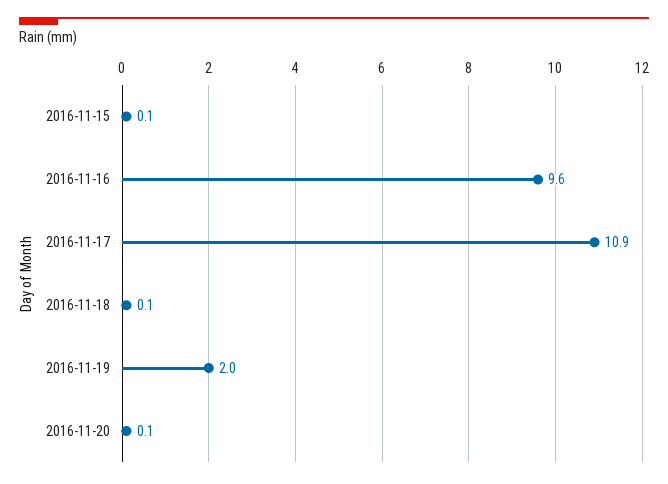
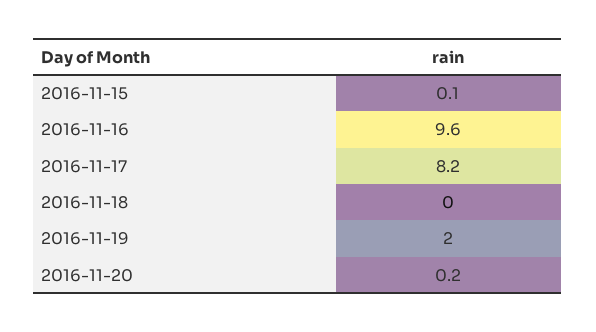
  {
    "2016-11-15": 0.1,
    "2016-11-16": 9.6,
-   "2016-11-17": 10.9,
+   "2016-11-17": 8.2,
-   "2016-11-18": 0.1,
+   "2016-11-18": 0,
    "2016-11-19": 2,
-   "2016-11-20": 0.1
+   "2016-11-20": 0.2
  }

